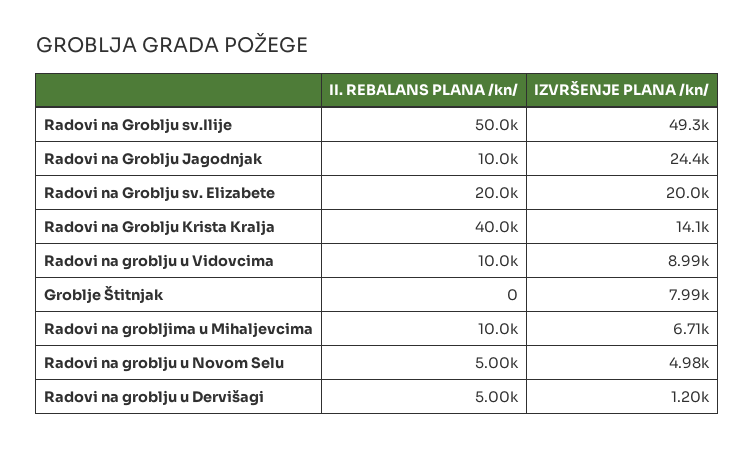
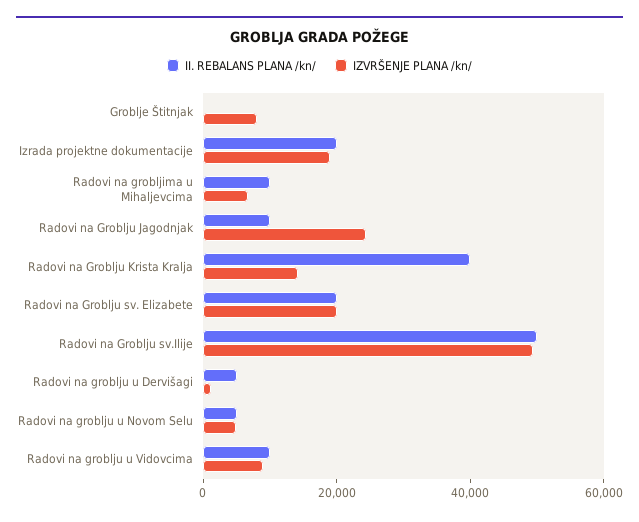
  {
    "II. REBALANS PLANA /kn/": {
      "Radovi na Groblju sv.Ilije": 50000,
      "Radovi na Groblju Jagodnjak": 10000,
      "Radovi na Groblju sv. Elizabete": 20000,
      "Radovi na Groblju Krista Kralja": 40000,
      "Radovi na groblju u Vidovcima": 10000,
      "Groblje Štitnjak": 0,
      "Radovi na grobljima u Mihaljevcima": 10000,
      "Radovi na groblju u Novom Selu": 5000,
-     "Radovi na groblju u Dervišagi": 5000
+     "Radovi na groblju u Dervišagi": 5000,
+     "Izrada projektne dokumentacije": 20000
    },
    "IZVRŠENJE PLANA /kn/": {
      "Radovi na Groblju sv.Ilije": 49300,
      "Radovi na Groblju Jagodnjak": 24400,
      "Radovi na Groblju sv. Elizabete": 20000,
      "Radovi na Groblju Krista Kralja": 14100,
      "Radovi na groblju u Vidovcima": 8990,
      "Groblje Štitnjak": 7990,
      "Radovi na grobljima u Mihaljevcima": 6710,
      "Radovi na groblju u Novom Selu": 4980,
-     "Radovi na groblju u Dervišagi": 1200
+     "Radovi na groblju u Dervišagi": 1200,
+     "Izrada projektne dokumentacije": 20000
    }
  }

